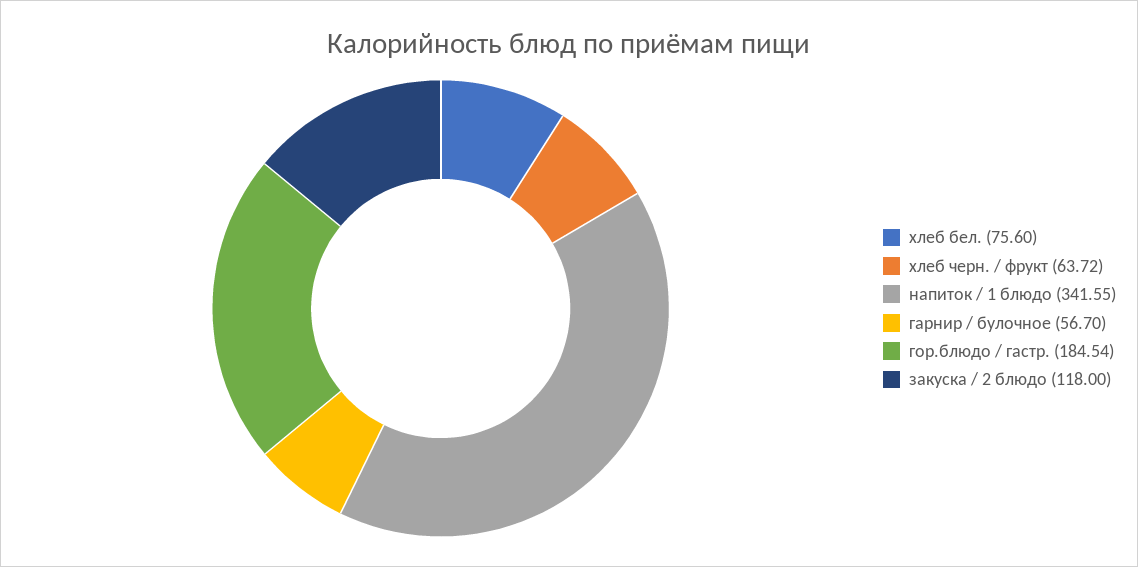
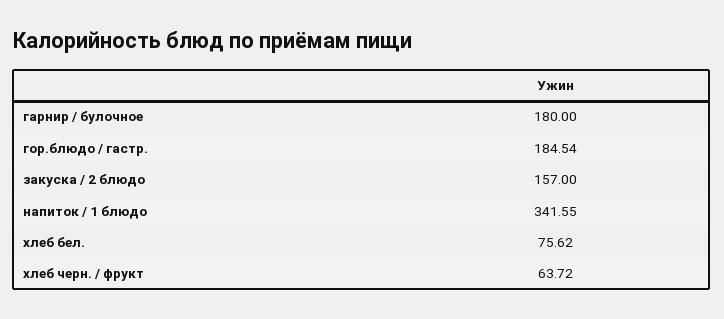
  {
-   "хлеб бел.": 75.6,
+   "хлеб бел.": 75.62,
    "хлеб черн. / фрукт": 63.72,
    "напиток / 1 блюдо": 341.55,
-   "гарнир / булочное": 56.7,
+   "гарнир / булочное": 180,
    "гор.блюдо / гастр.": 184.54,
-   "закуска / 2 блюдо": 118
+   "закуска / 2 блюдо": 157
  }

